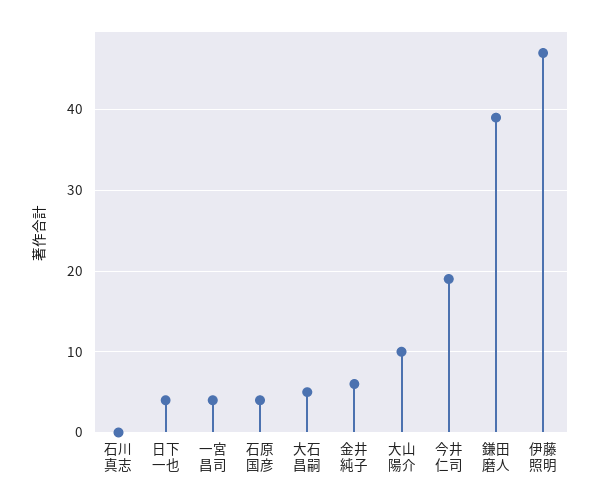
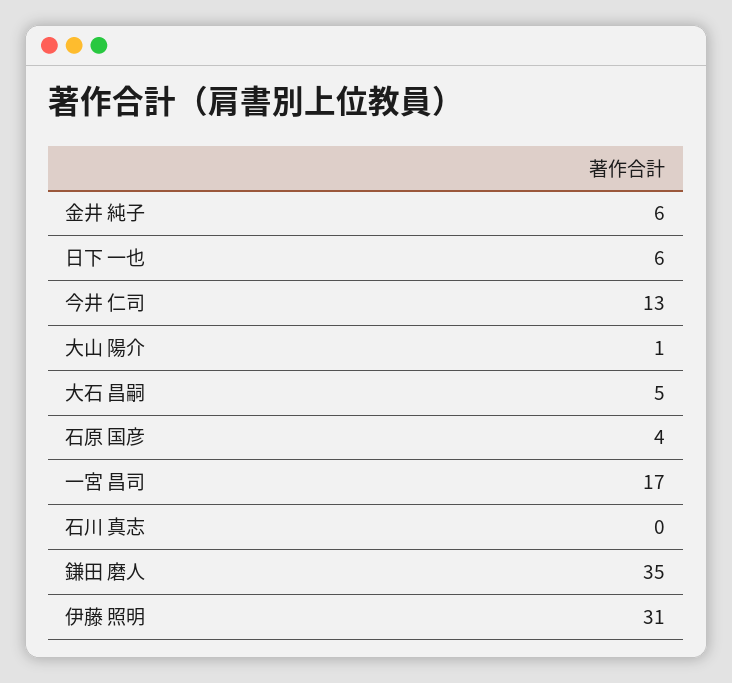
  {
    "石川 真志": 0,
-   "日下 一也": 4,
+   "日下 一也": 6,
-   "一宮 昌司": 4,
+   "一宮 昌司": 17,
    "石原 国彦": 4,
    "大石 昌嗣": 5,
    "金井 純子": 6,
-   "大山 陽介": 10,
+   "大山 陽介": 1,
-   "今井 仁司": 19,
+   "今井 仁司": 13,
-   "鎌田 磨人": 39,
+   "鎌田 磨人": 35,
-   "伊藤 照明": 47
+   "伊藤 照明": 31
  }

